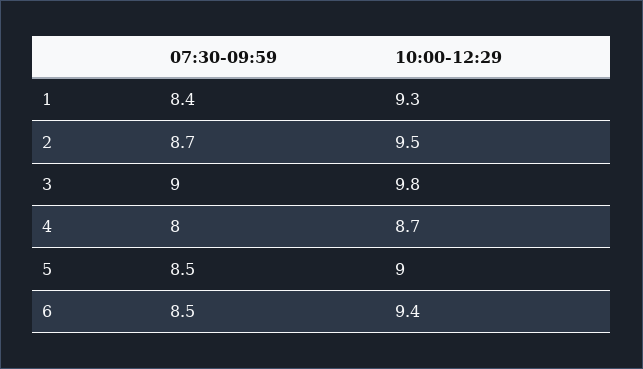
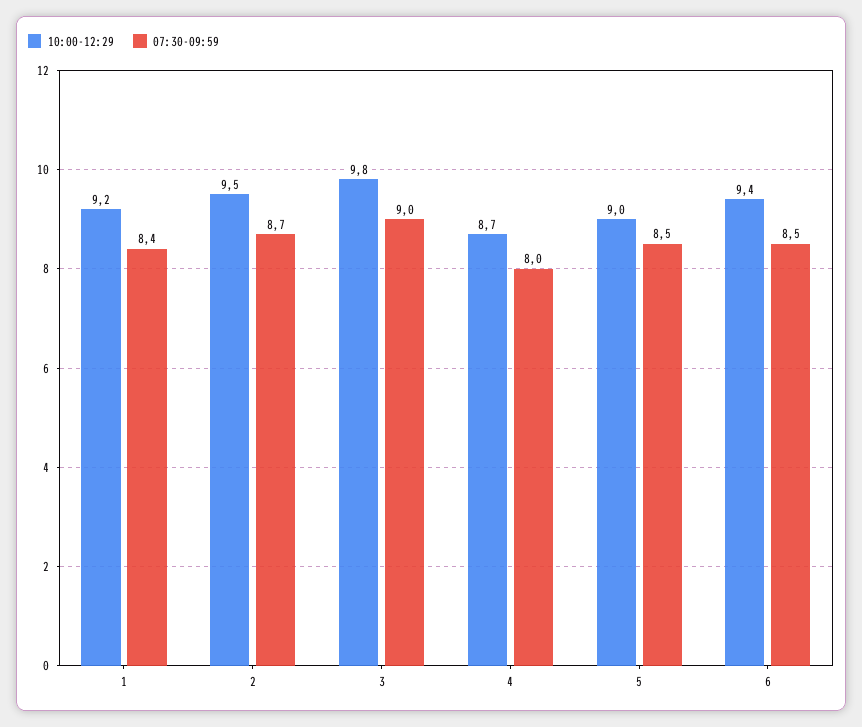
  {
    "07:30-09:59": {
      "1": 8.4,
      "2": 8.7,
      "3": 9,
      "4": 8,
      "5": 8.5,
      "6": 8.5
    },
    "10:00-12:29": {
-     "1": 9.3,
+     "1": 9.2,
      "2": 9.5,
      "3": 9.8,
      "4": 8.7,
      "5": 9,
      "6": 9.4
    }
  }

